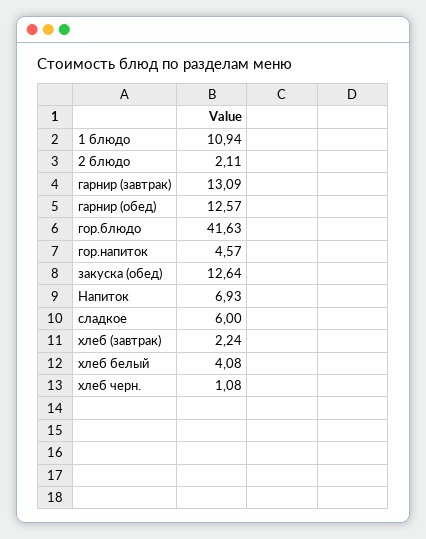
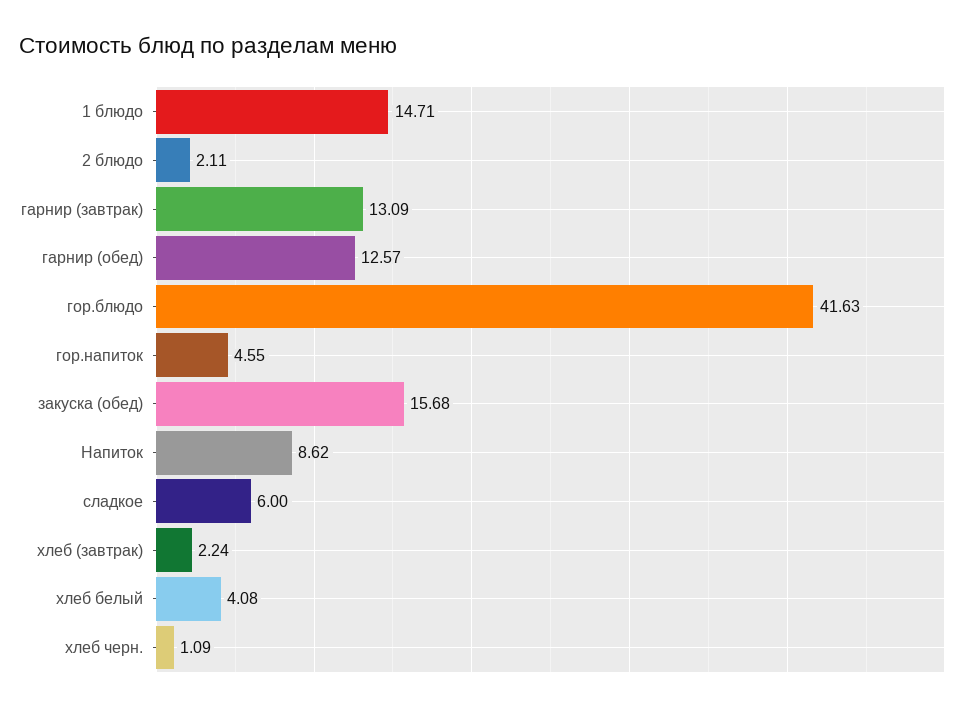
  {
-   "1 блюдо": 10.94,
+   "1 блюдо": 14.71,
    "2 блюдо": 2.11,
    "гарнир (завтрак)": 13.09,
    "гарнир (обед)": 12.57,
    "гор.блюдо": 41.63,
-   "гор.напиток": 4.57,
+   "гор.напиток": 4.55,
-   "закуска (обед)": 12.64,
+   "закуска (обед)": 15.68,
-   "Напиток": 6.93,
+   "Напиток": 8.62,
    "сладкое": 6,
    "хлеб (завтрак)": 2.24,
    "хлеб белый": 4.08,
-   "хлеб черн.": 1.08
+   "хлеб черн.": 1.09
  }

